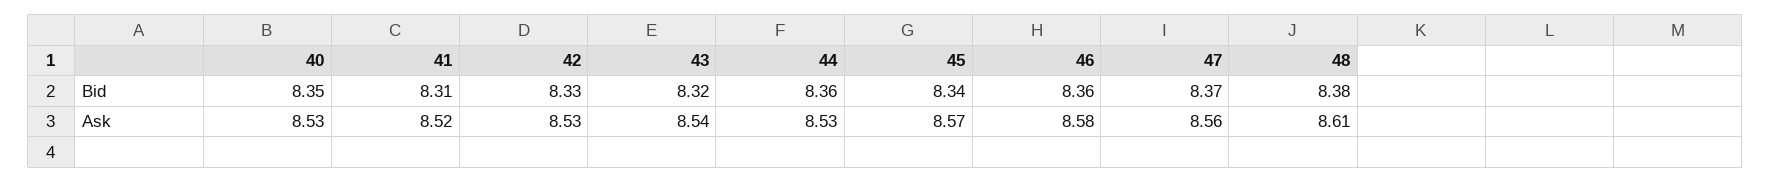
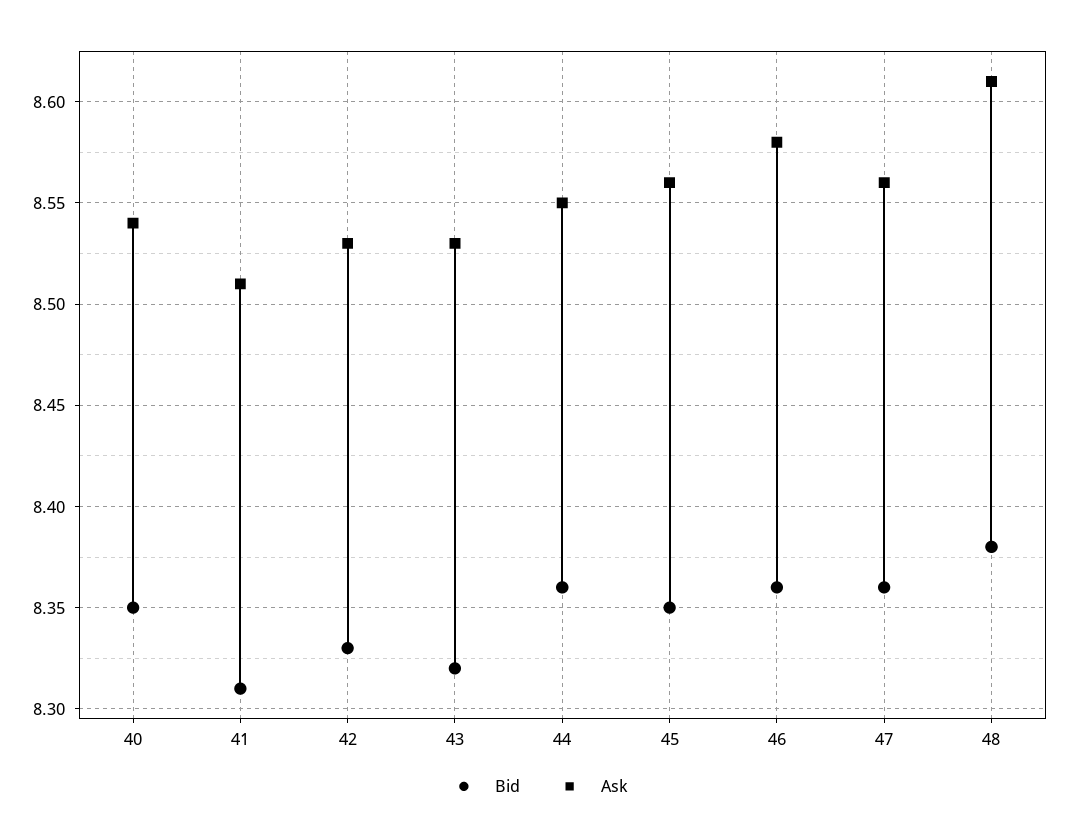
  {
    "Bid": {
      "40": 8.35,
      "41": 8.31,
      "42": 8.33,
      "43": 8.32,
      "44": 8.36,
-     "45": 8.34,
+     "45": 8.35,
      "46": 8.36,
-     "47": 8.37,
+     "47": 8.36,
      "48": 8.38
    },
    "Ask": {
-     "40": 8.53,
+     "40": 8.54,
-     "41": 8.52,
+     "41": 8.51,
      "42": 8.53,
-     "43": 8.54,
+     "43": 8.53,
-     "44": 8.53,
+     "44": 8.55,
-     "45": 8.57,
+     "45": 8.56,
      "46": 8.58,
      "47": 8.56,
      "48": 8.61
    }
  }

